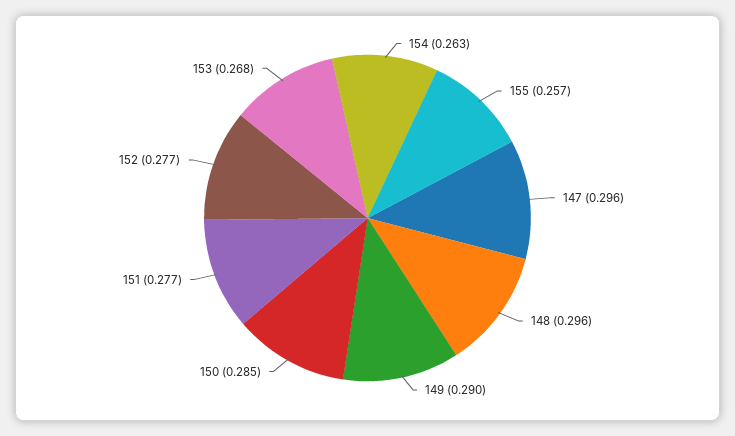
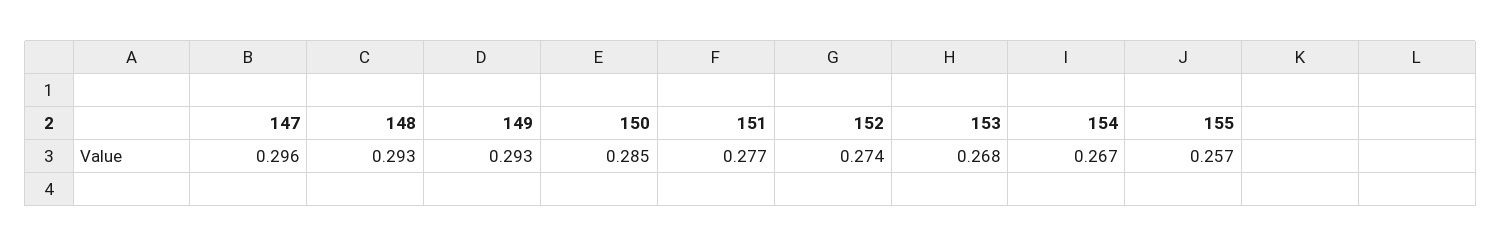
  {
-   "154": 0.263,
+   "154": 0.267,
    "155": 0.257,
    "147": 0.296,
-   "148": 0.296,
+   "148": 0.293,
-   "149": 0.29,
+   "149": 0.293,
    "150": 0.285,
    "151": 0.277,
-   "152": 0.277,
+   "152": 0.274,
    "153": 0.268
  }

